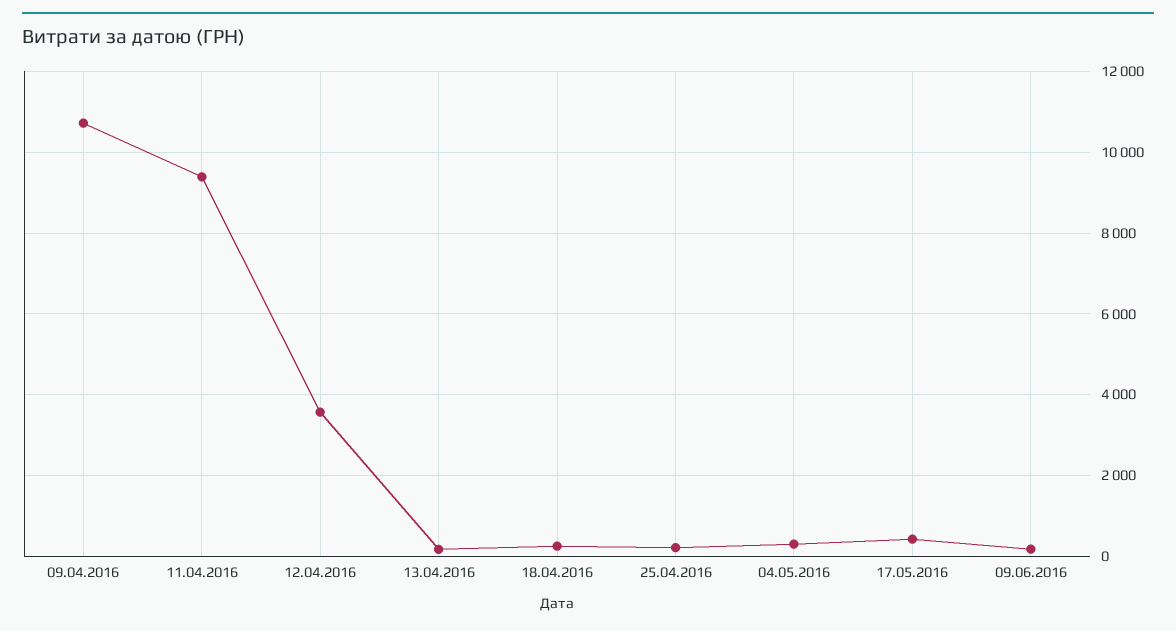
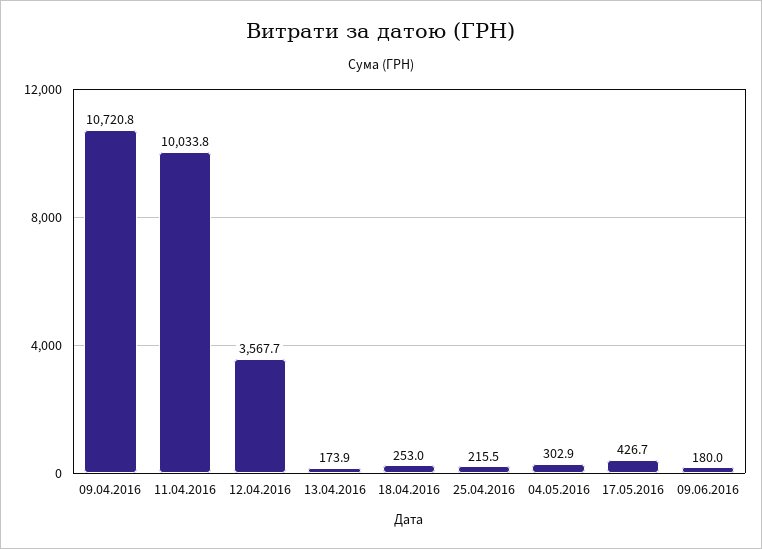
  {
    "09.04.2016": 10720.8,
-   "11.04.2016": 9400,
+   "11.04.2016": 10033.8,
    "12.04.2016": 3567.7,
    "13.04.2016": 173.9,
    "18.04.2016": 253,
    "25.04.2016": 215.5,
    "04.05.2016": 302.9,
    "17.05.2016": 426.7,
    "09.06.2016": 180
  }

